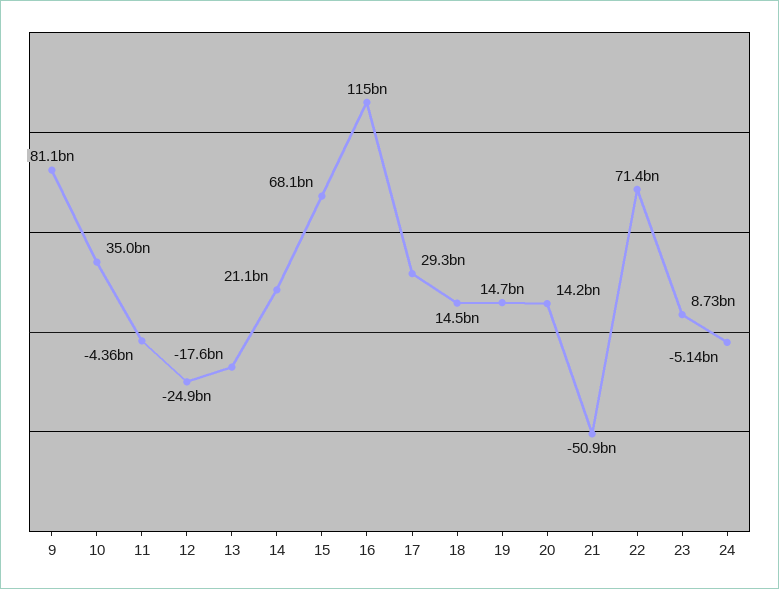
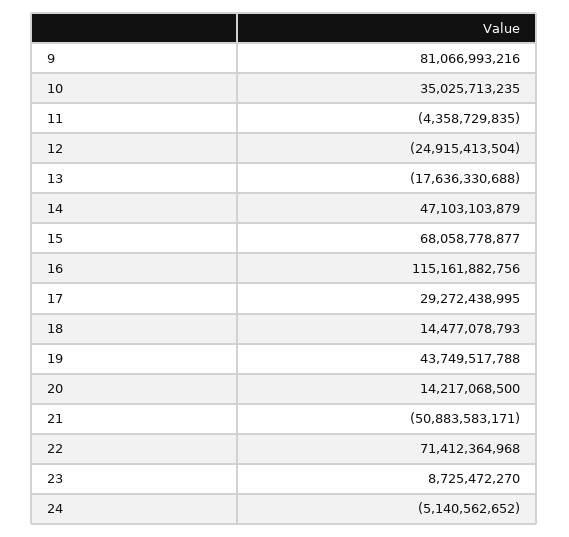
  {
    "9": 81066993216,
    "10": 35025713235,
    "11": -4358729835,
    "12": -24915413504,
    "13": -17636330688,
-   "14": 21100000000,
+   "14": 47103103879,
    "15": 68058778877,
    "16": 115161882756,
    "17": 29272438995,
    "18": 14477078793,
-   "19": 14700000000,
+   "19": 43749517788,
    "20": 14217068500,
    "21": -50883583171,
    "22": 71412364968,
    "23": 8725472270,
    "24": -5140562652
  }

